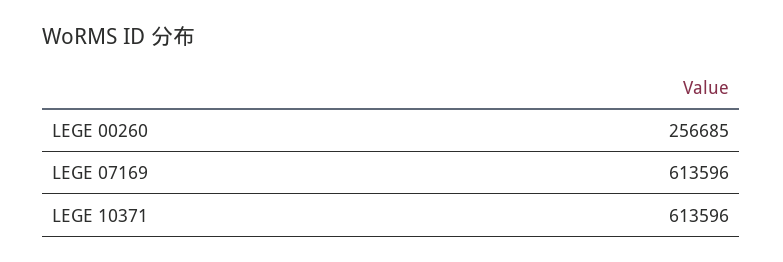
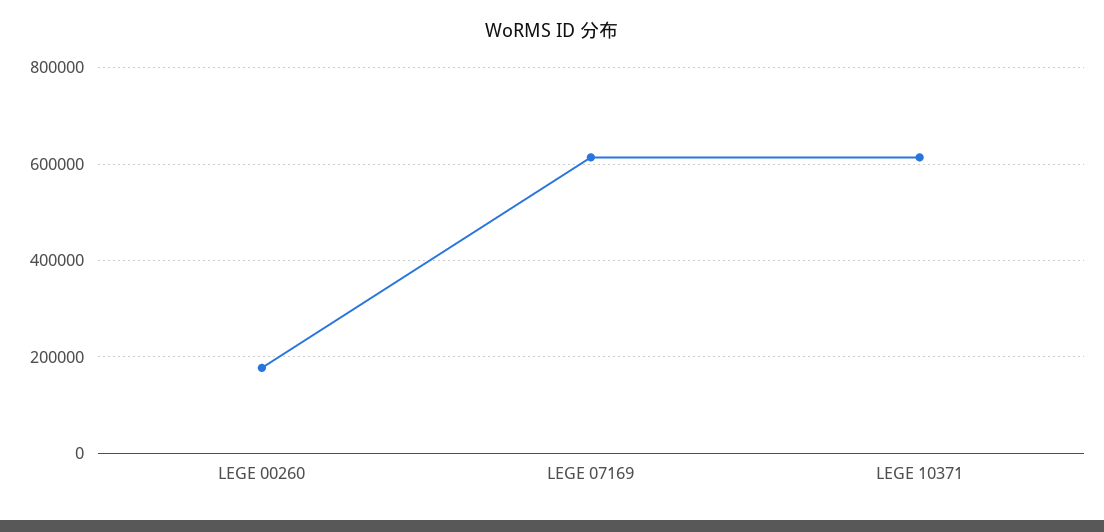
  {
-   "LEGE 00260": 256685,
+   "LEGE 00260": 180000,
    "LEGE 07169": 613596,
    "LEGE 10371": 613596
  }

